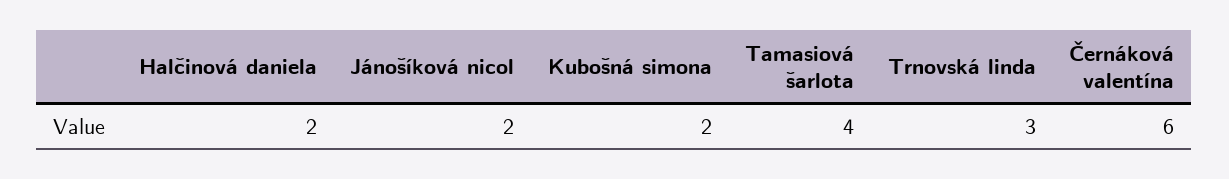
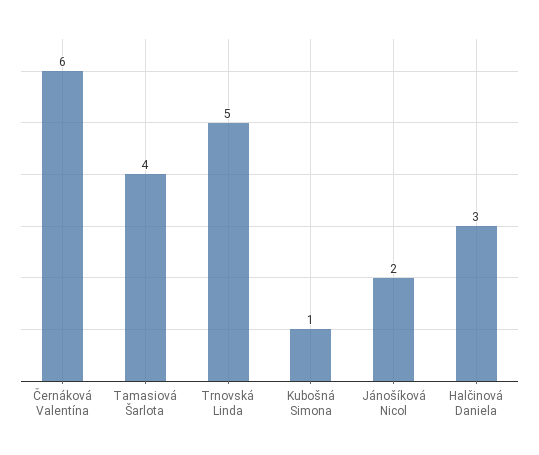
  {
-   "Halčinová daniela": 2,
+   "Halčinová daniela": 3,
    "Jánošíková nicol": 2,
-   "Kubošná simona": 2,
+   "Kubošná simona": 1,
    "Tamasiová šarlota": 4,
-   "Trnovská linda": 3,
+   "Trnovská linda": 5,
    "Černáková valentína": 6
  }

